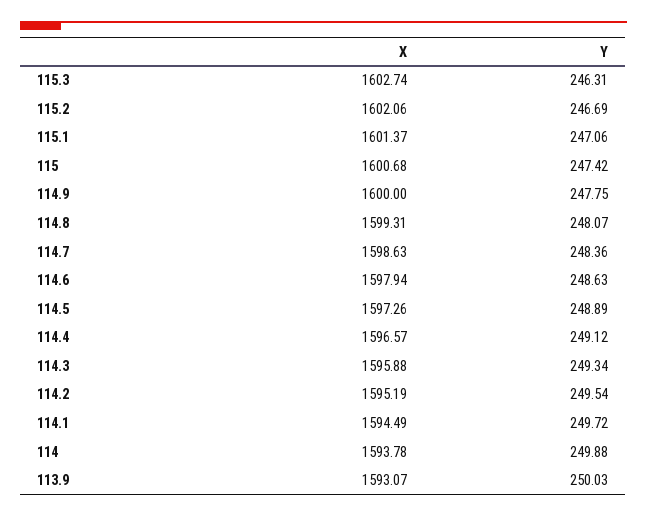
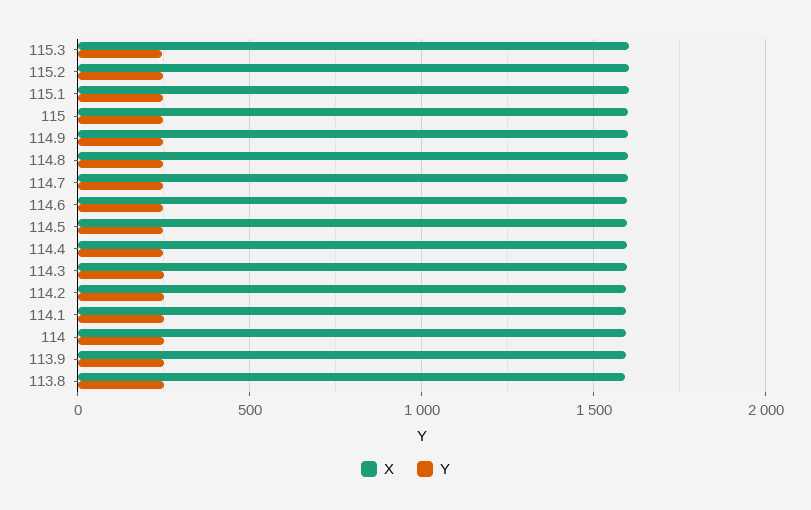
  {
    "X": {
      "115.3": 1602.74,
      "115.2": 1602.06,
      "115.1": 1601.37,
      "115": 1600.68,
      "114.9": 1600,
      "114.8": 1599.31,
      "114.7": 1598.63,
      "114.6": 1597.94,
      "114.5": 1597.26,
      "114.4": 1596.57,
      "114.3": 1595.88,
      "114.2": 1595.19,
      "114.1": 1594.49,
      "114": 1593.78,
-     "113.9": 1593.07
+     "113.9": 1593.07,
+     "113.8": 1600
    },
    "Y": {
      "115.3": 246.31,
      "115.2": 246.69,
      "115.1": 247.06,
      "115": 247.42,
      "114.9": 247.75,
      "114.8": 248.07,
      "114.7": 248.36,
      "114.6": 248.63,
      "114.5": 248.89,
      "114.4": 249.12,
      "114.3": 249.34,
      "114.2": 249.54,
      "114.1": 249.72,
      "114": 249.88,
-     "113.9": 250.03
+     "113.9": 250.03,
+     "113.8": 250
    }
  }

